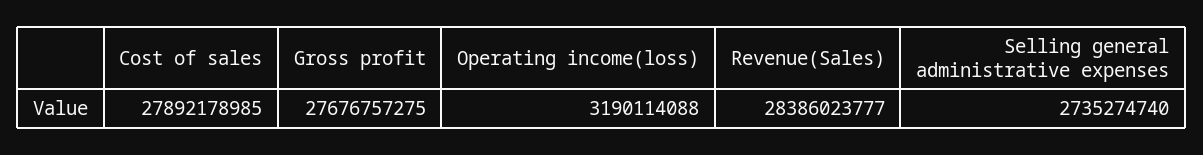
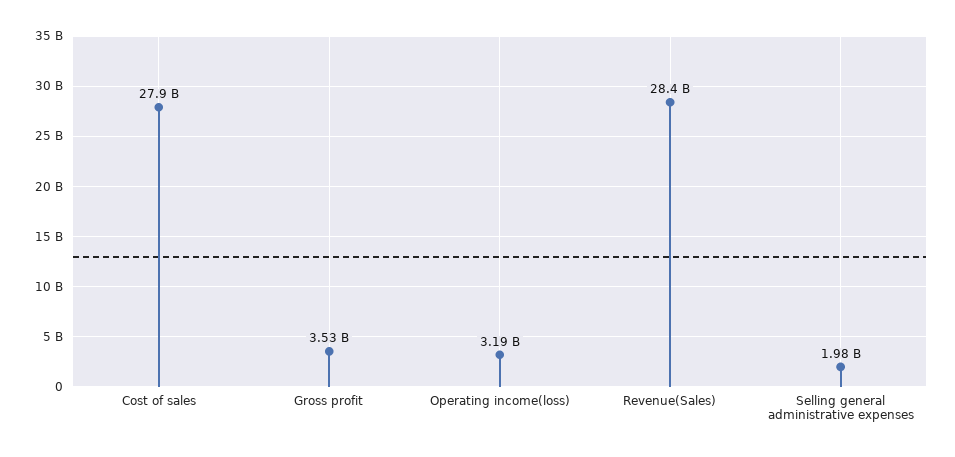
  {
    "Cost of sales": 27892178985,
-   "Gross profit": 27676757275,
+   "Gross profit": 3530000000,
    "Operating income(loss)": 3190114088,
    "Revenue(Sales)": 28386023777,
-   "Selling general administrative expenses": 2735274740
+   "Selling general administrative expenses": 1980000000
  }

